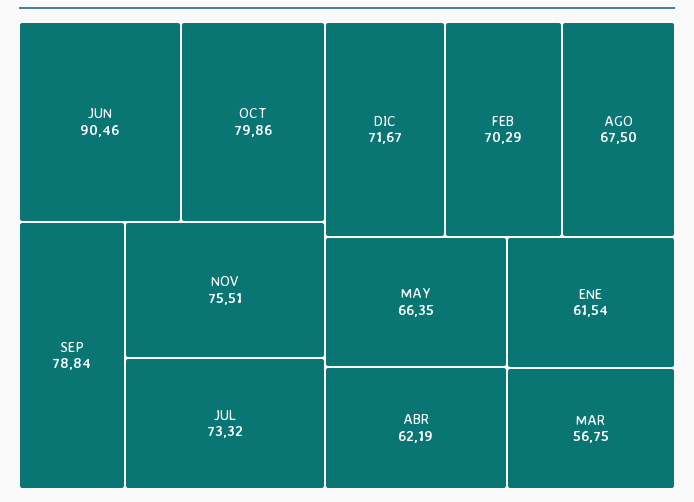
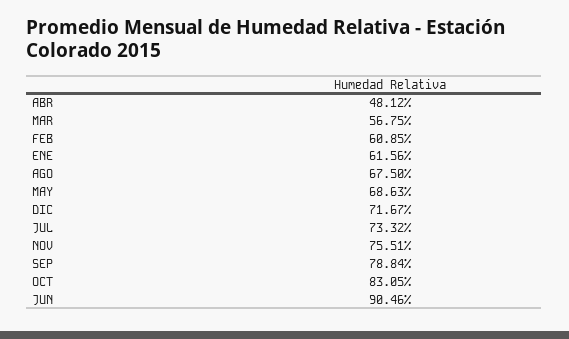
  {
    "JUN": 90.46,
-   "OCT": 79.86,
+   "OCT": 83.05,
    "SEP": 78.84,
    "NOV": 75.51,
    "JUL": 73.32,
    "DIC": 71.67,
-   "FEB": 70.29,
+   "FEB": 60.85,
    "AGO": 67.5,
-   "MAY": 66.35,
+   "MAY": 68.63,
-   "ABR": 62.19,
+   "ABR": 48.12,
-   "ENE": 61.54,
+   "ENE": 61.56,
    "MAR": 56.75
  }

